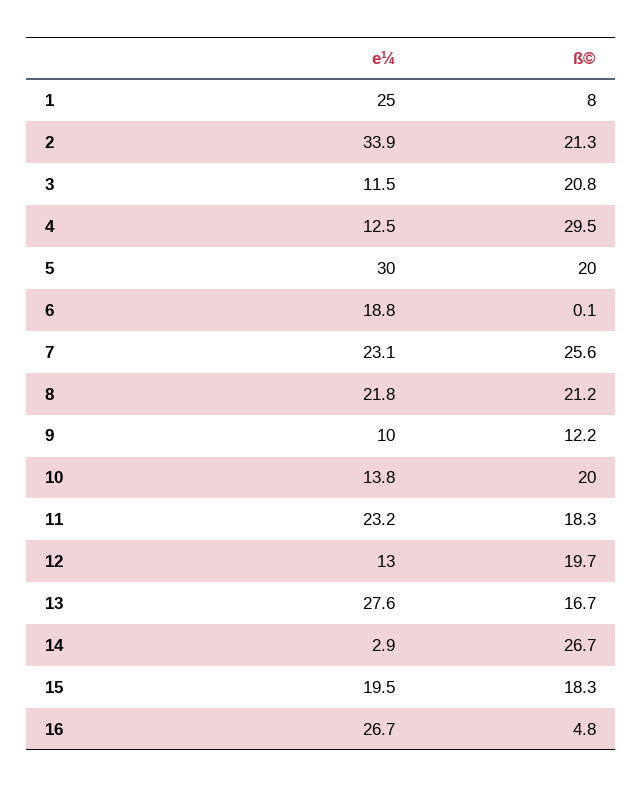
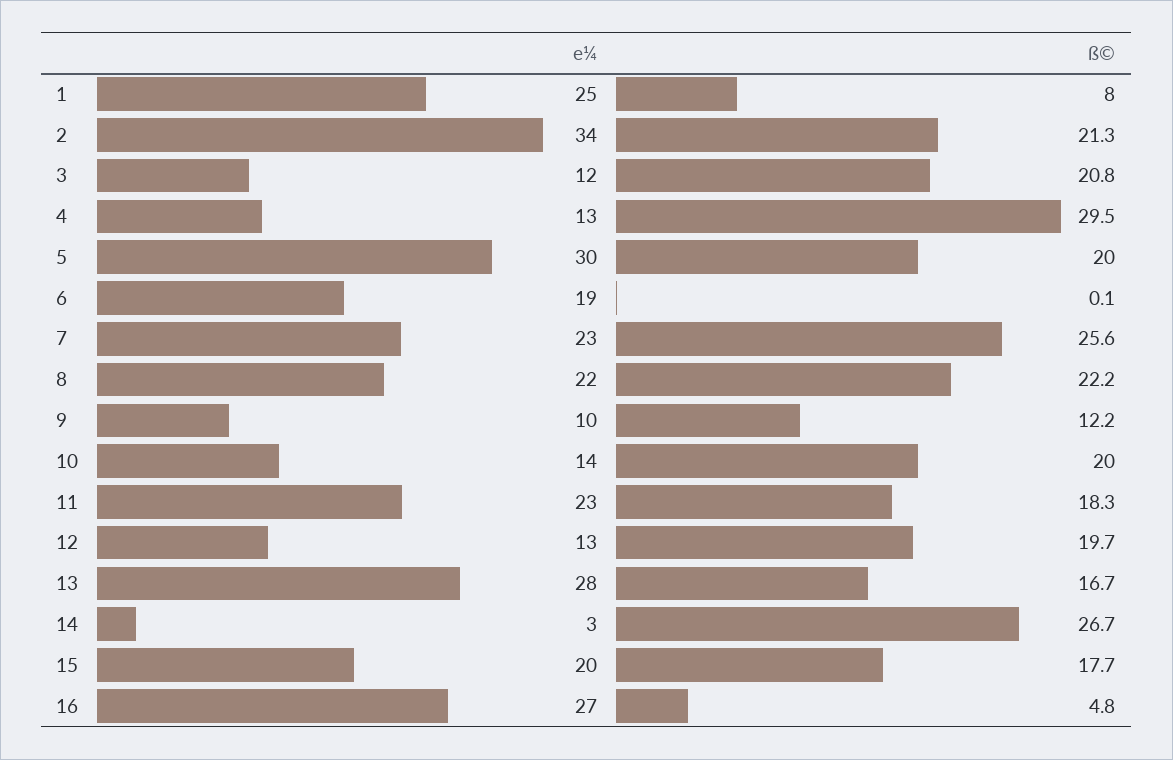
  {
    "e¼": {
      "1": 25,
      "2": 33.9,
      "3": 11.5,
      "4": 12.5,
      "5": 30,
      "6": 18.8,
      "7": 23.1,
      "8": 21.8,
      "9": 10,
      "10": 13.8,
      "11": 23.2,
      "12": 13,
      "13": 27.6,
      "14": 2.9,
      "15": 19.5,
      "16": 26.7
    },
    "ß©": {
      "1": 8,
      "2": 21.3,
      "3": 20.8,
      "4": 29.5,
      "5": 20,
      "6": 0.1,
      "7": 25.6,
-     "8": 21.2,
+     "8": 22.2,
      "9": 12.2,
      "10": 20,
      "11": 18.3,
      "12": 19.7,
      "13": 16.7,
      "14": 26.7,
-     "15": 18.3,
+     "15": 17.7,
      "16": 4.8
    }
  }

